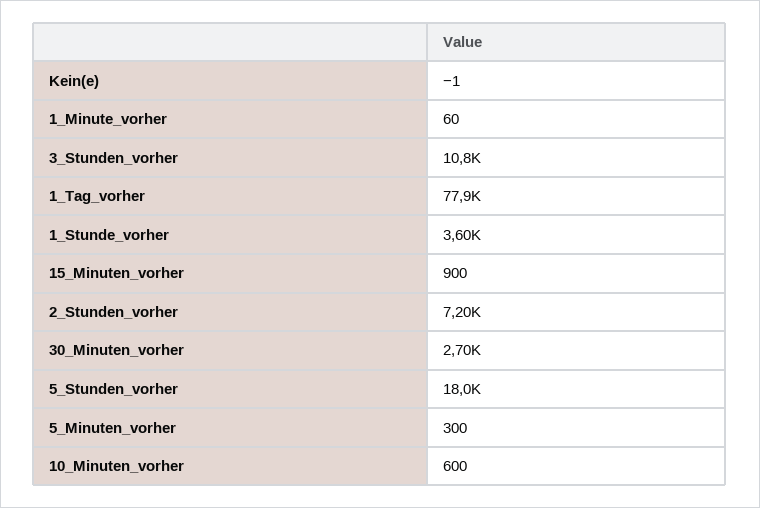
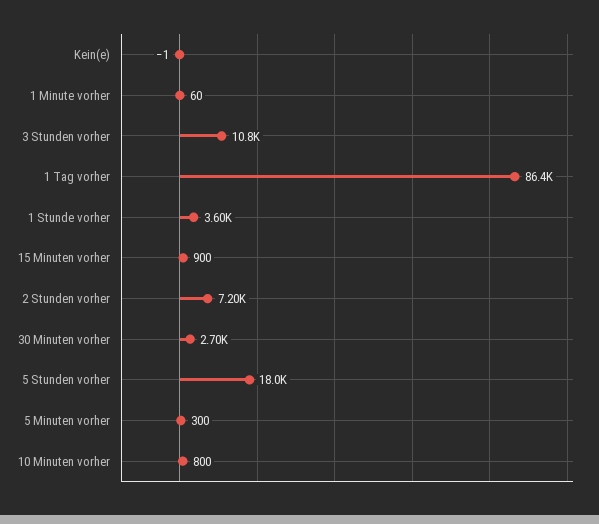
  {
    "Kein(e)": -1,
    "1_Minute_vorher": 60,
    "3_Stunden_vorher": 10800,
-   "1_Tag_vorher": 77900,
+   "1_Tag_vorher": 86400,
    "1_Stunde_vorher": 3600,
    "15_Minuten_vorher": 900,
    "2_Stunden_vorher": 7200,
    "30_Minuten_vorher": 2700,
    "5_Stunden_vorher": 18000,
    "5_Minuten_vorher": 300,
-   "10_Minuten_vorher": 600
+   "10_Minuten_vorher": 800
  }

